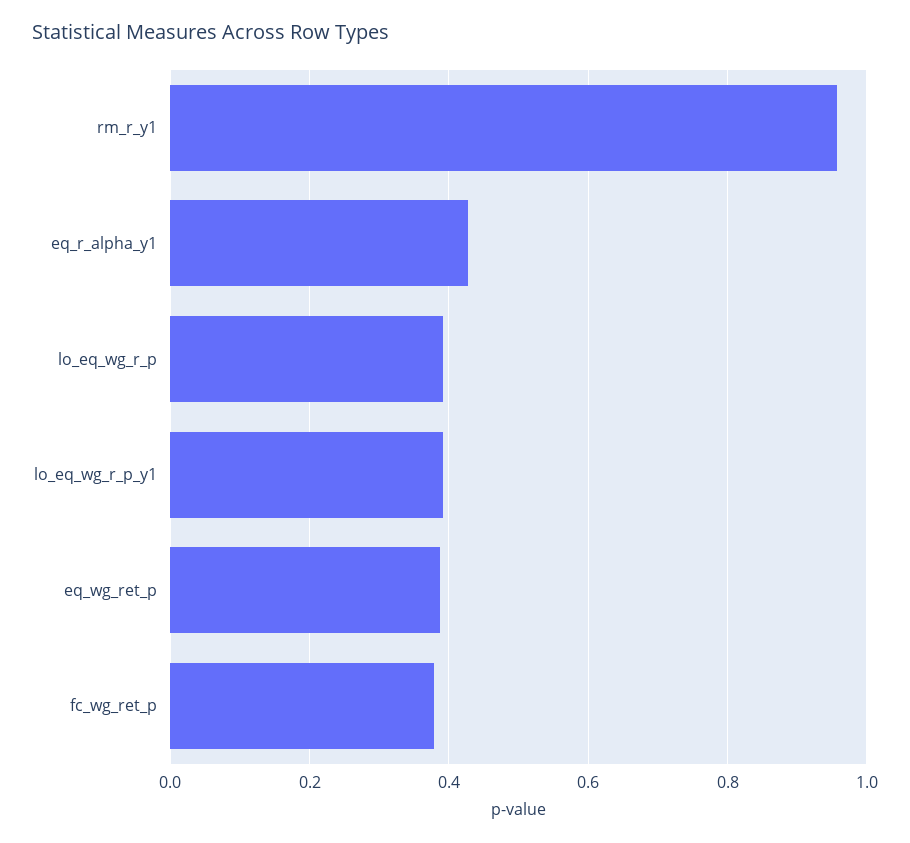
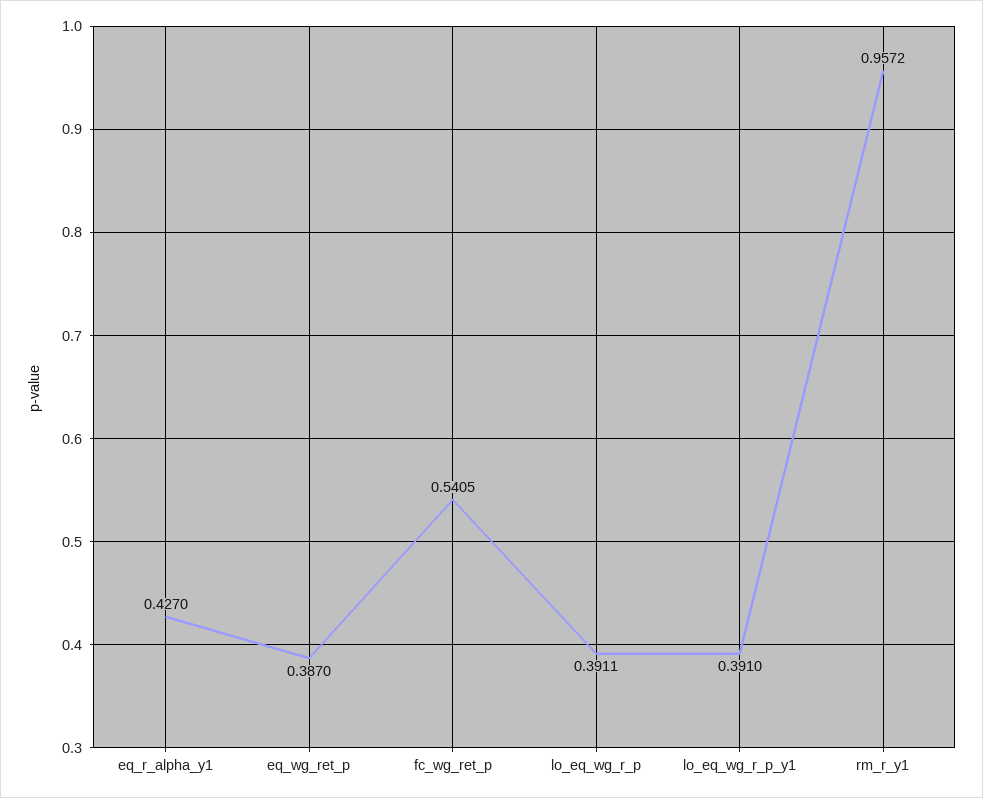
  {
    "rm_r_y1": 0.9572,
    "eq_r_alpha_y1": 0.427,
    "lo_eq_wg_r_p": 0.3911,
    "lo_eq_wg_r_p_y1": 0.391,
    "eq_wg_ret_p": 0.387,
-   "fc_wg_ret_p": 0.38
+   "fc_wg_ret_p": 0.5405
  }

